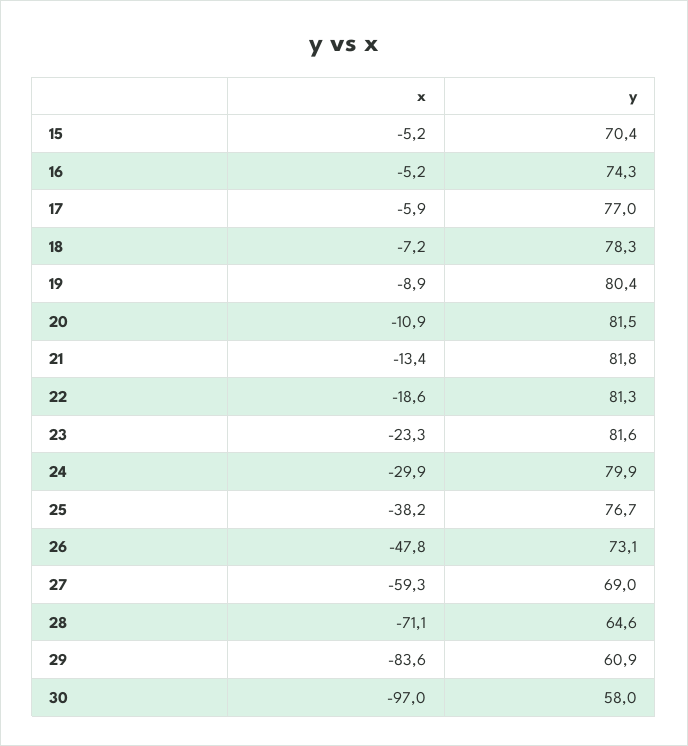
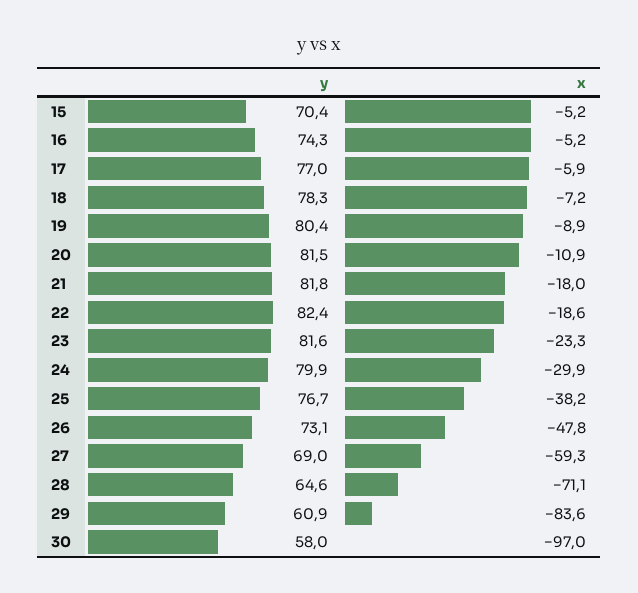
  {
    "x": {
      "15": -5.2,
      "16": -5.2,
      "17": -5.9,
      "18": -7.2,
      "19": -8.9,
      "20": -10.9,
-     "21": -13.4,
+     "21": -18,
      "22": -18.6,
      "23": -23.3,
      "24": -29.9,
      "25": -38.2,
      "26": -47.8,
      "27": -59.3,
      "28": -71.1,
      "29": -83.6,
      "30": -97
    },
    "y": {
      "15": 70.4,
      "16": 74.3,
      "17": 77,
      "18": 78.3,
      "19": 80.4,
      "20": 81.5,
      "21": 81.8,
-     "22": 81.3,
+     "22": 82.4,
      "23": 81.6,
      "24": 79.9,
      "25": 76.7,
      "26": 73.1,
      "27": 69,
      "28": 64.6,
      "29": 60.9,
      "30": 58
    }
  }

